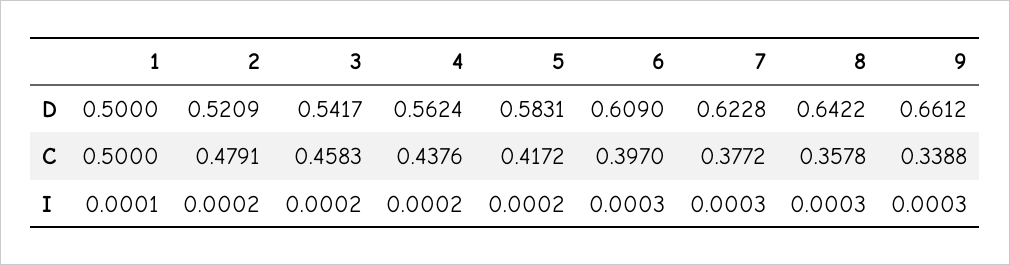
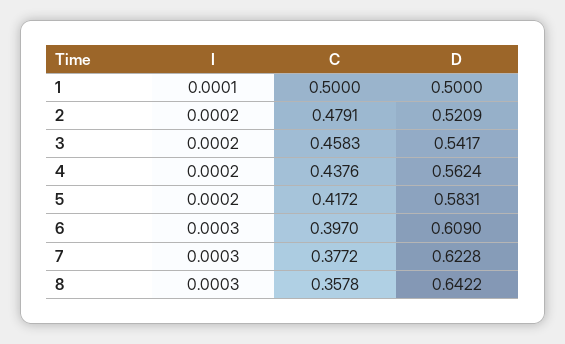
  {
    "1": {
      "D": 0.5,
      "C": 0.5,
      "I": 0.0001
    },
    "2": {
      "D": 0.5209,
      "C": 0.4791,
      "I": 0.0002
    },
    "3": {
      "D": 0.5417,
      "C": 0.4583,
      "I": 0.0002
    },
    "4": {
      "D": 0.5624,
      "C": 0.4376,
      "I": 0.0002
    },
    "5": {
      "D": 0.5831,
      "C": 0.4172,
      "I": 0.0002
    },
    "6": {
      "D": 0.609,
      "C": 0.397,
      "I": 0.0003
    },
    "7": {
      "D": 0.6228,
      "C": 0.3772,
      "I": 0.0003
    },
    "8": {
      "D": 0.6422,
      "C": 0.3578,
      "I": 0.0003
-   },
+   }
-   "9": {
-     "D": 0.6612,
-     "C": 0.3388,
-     "I": 0.0003
-   }
  }

